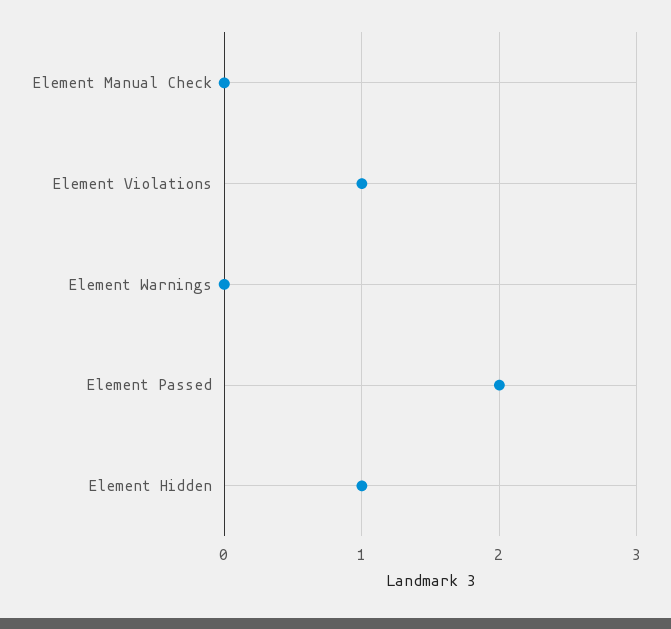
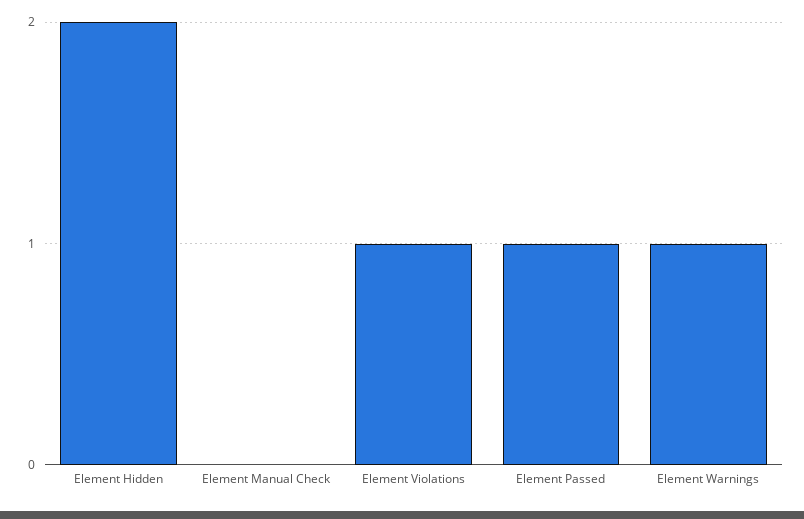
  {
    "Element Manual Check": 0,
    "Element Violations": 1,
-   "Element Warnings": 0,
+   "Element Warnings": 1,
-   "Element Passed": 2,
+   "Element Passed": 1,
-   "Element Hidden": 1
+   "Element Hidden": 2
  }

